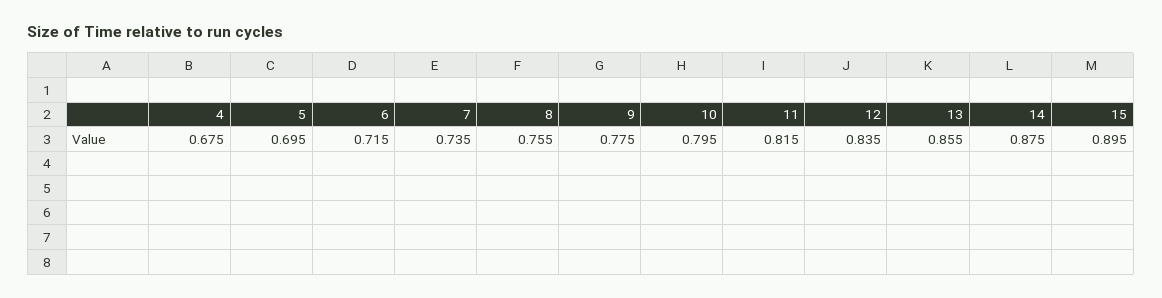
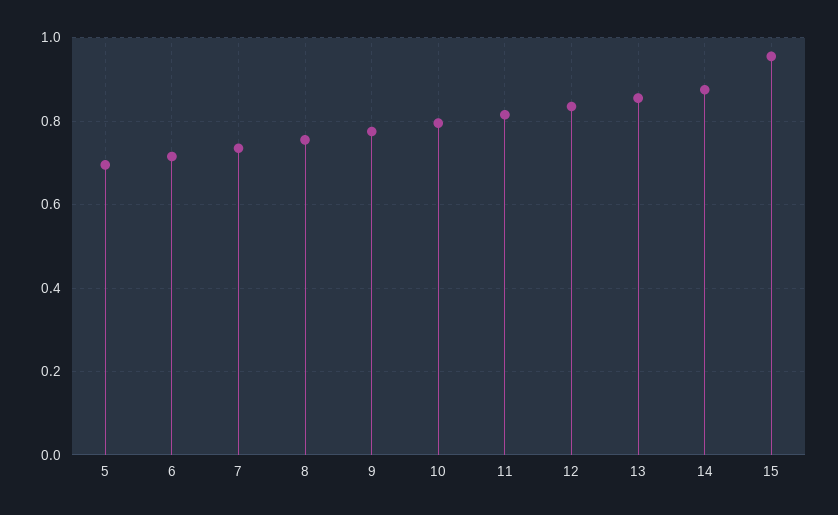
  {
-   "4": 0.675,
    "5": 0.695,
    "6": 0.715,
    "7": 0.735,
    "8": 0.755,
    "9": 0.775,
    "10": 0.795,
    "11": 0.815,
    "12": 0.835,
    "13": 0.855,
    "14": 0.875,
-   "15": 0.895
+   "15": 0.96
  }

